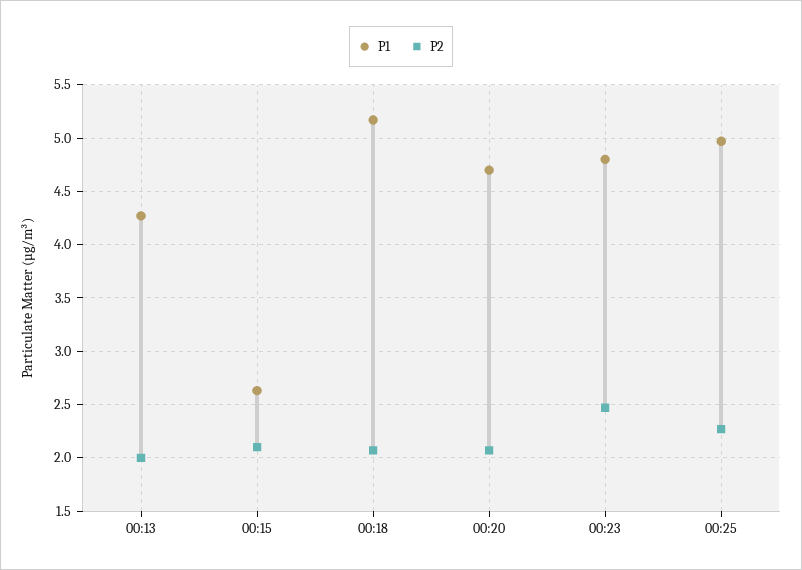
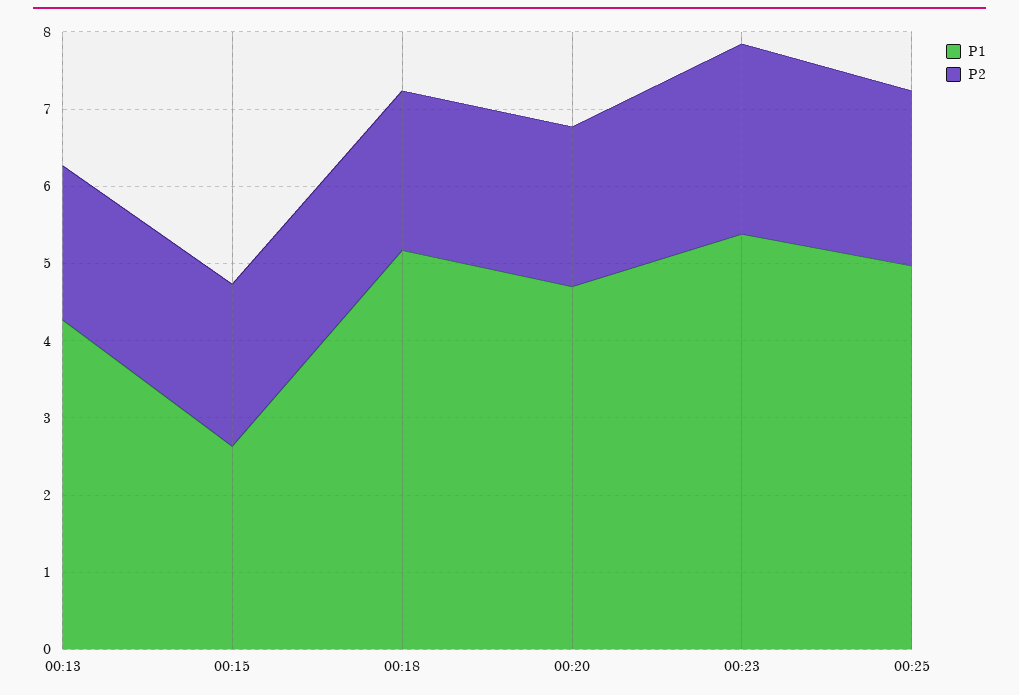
  {
    "P1": {
      "00:13": 4.3,
      "00:15": 2.6,
      "00:18": 5.2,
      "00:20": 4.7,
-     "00:23": 4.8,
+     "00:23": 5.4,
      "00:25": 5
    },
    "P2": {
      "00:13": 2,
      "00:15": 2.1,
      "00:18": 2.1,
      "00:20": 2.1,
      "00:23": 2.5,
      "00:25": 2.3
    }
  }

